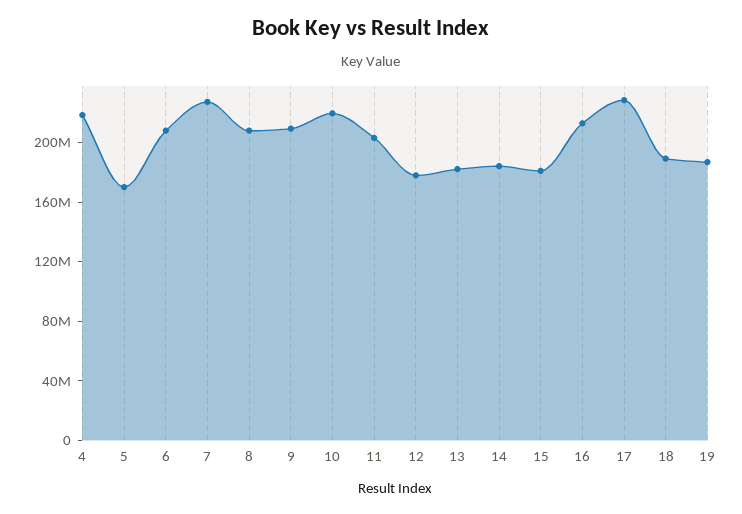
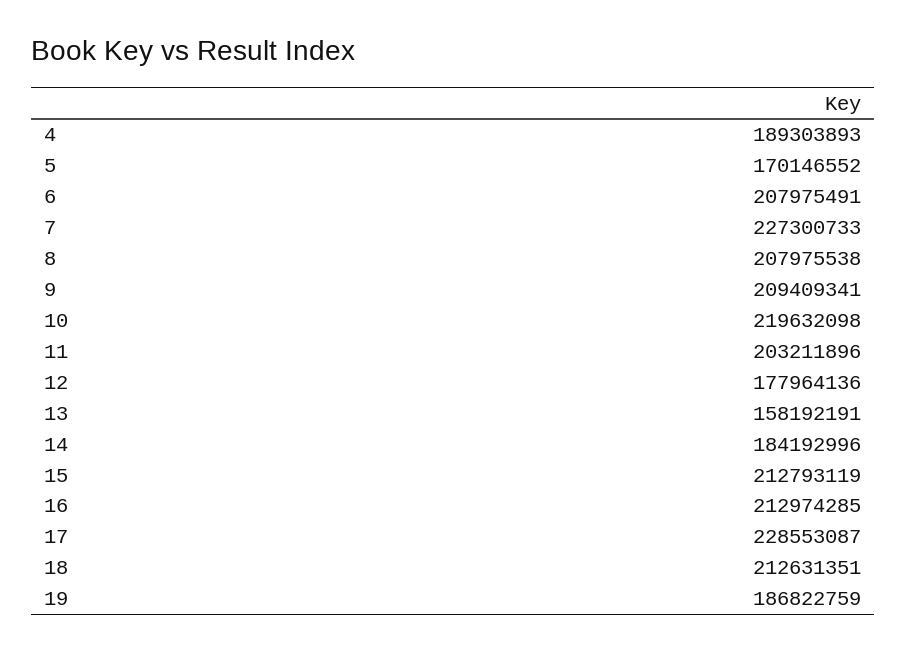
  {
-   "4": 220000000,
+   "4": 189303893,
    "5": 170146552,
    "6": 207975491,
    "7": 227300733,
    "8": 207975538,
    "9": 209409341,
    "10": 219632098,
    "11": 203211896,
    "12": 177964136,
-   "13": 180000000,
+   "13": 158192191,
    "14": 184192996,
-   "15": 180000000,
+   "15": 212793119,
    "16": 212974285,
    "17": 228553087,
-   "18": 190000000,
+   "18": 212631351,
    "19": 186822759
  }

